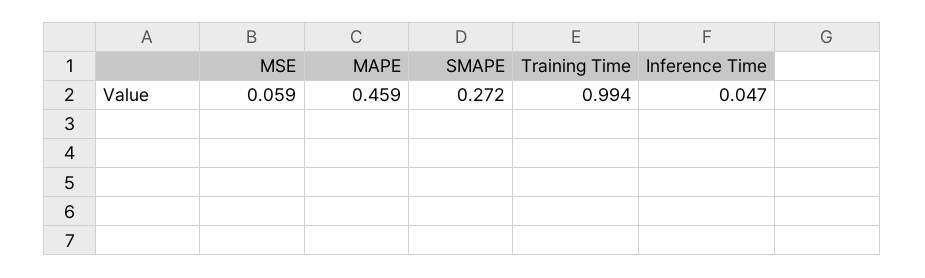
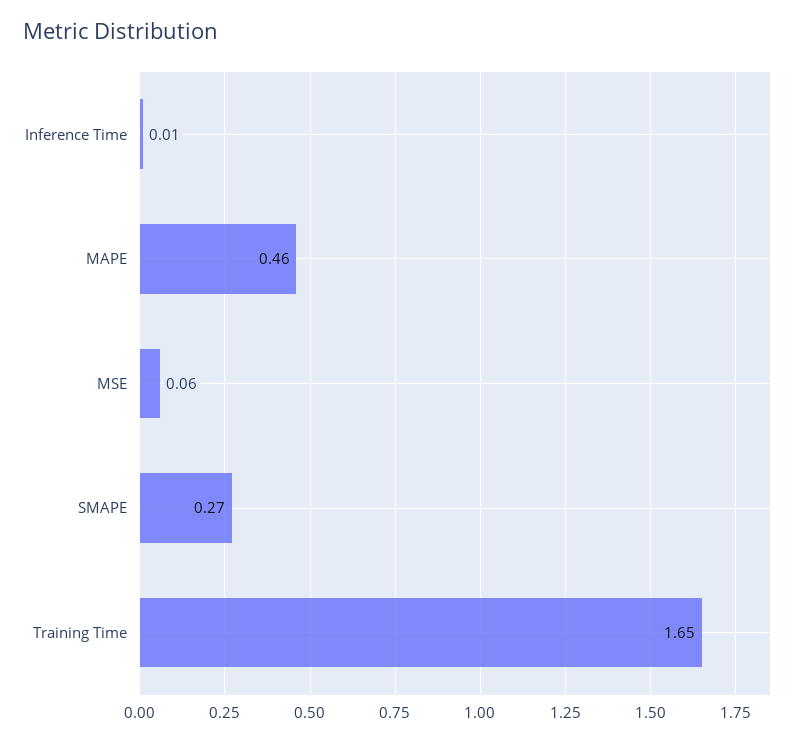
  {
    "MSE": 0.059,
    "MAPE": 0.459,
    "SMAPE": 0.272,
-   "Training Time": 0.994,
+   "Training Time": 1.65,
-   "Inference Time": 0.047
+   "Inference Time": 0.01
  }

